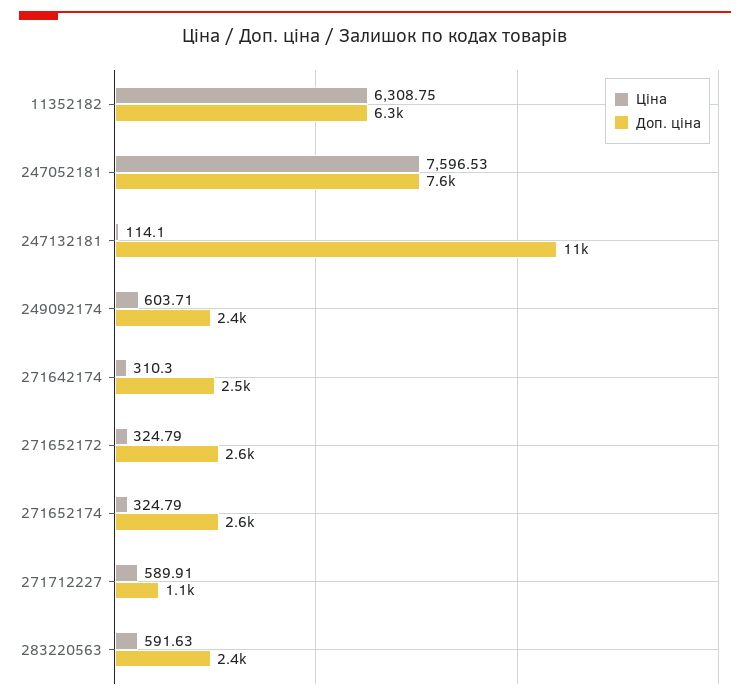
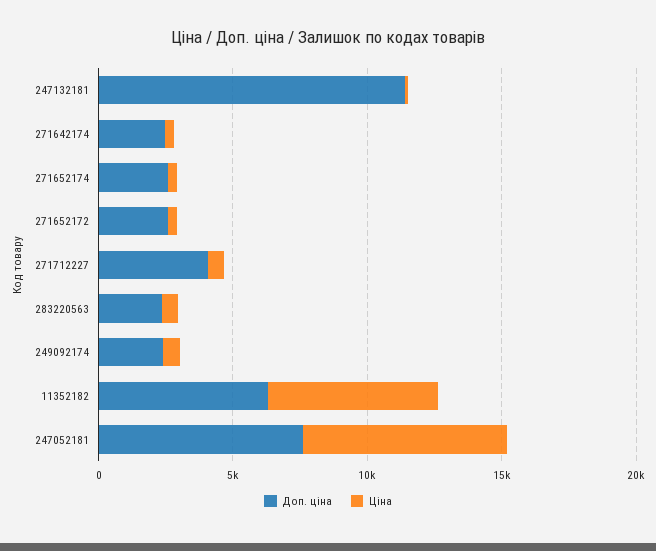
  {
    "Ціна": {
      "11352182": 6308.75,
      "247052181": 7596.53,
      "247132181": 114.1,
      "249092174": 603.71,
      "271642174": 310.3,
      "271652172": 324.79,
      "271652174": 324.79,
      "271712227": 589.91,
      "283220563": 591.63
    },
    "Доп. ціна": {
      "11352182": 6300,
      "247052181": 7600,
      "247132181": 11000,
      "249092174": 2400,
      "271642174": 2500,
      "271652172": 2600,
      "271652174": 2600,
-     "271712227": 1100,
+     "271712227": 4000,
      "283220563": 2400
    }
  }

